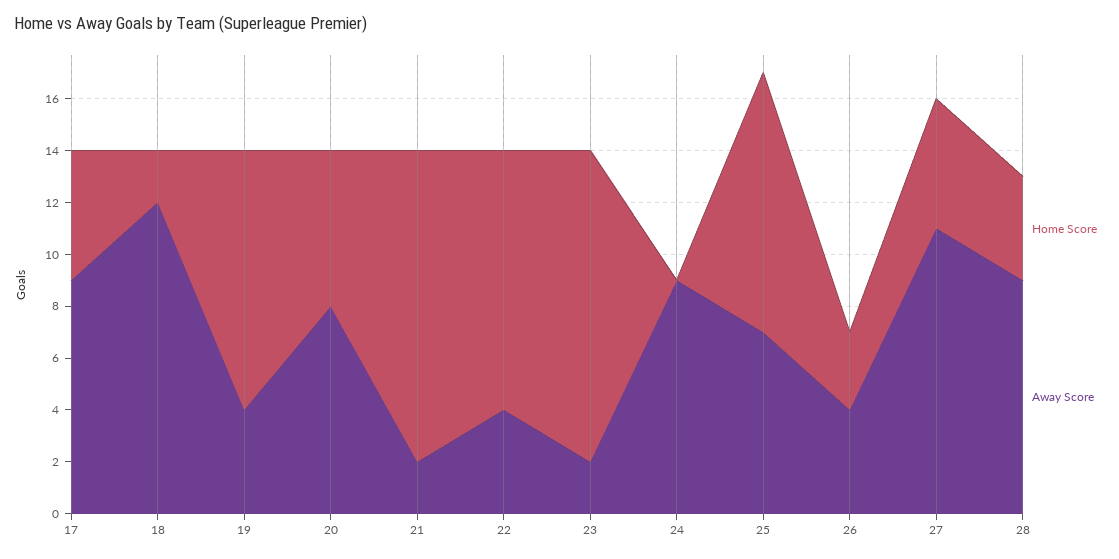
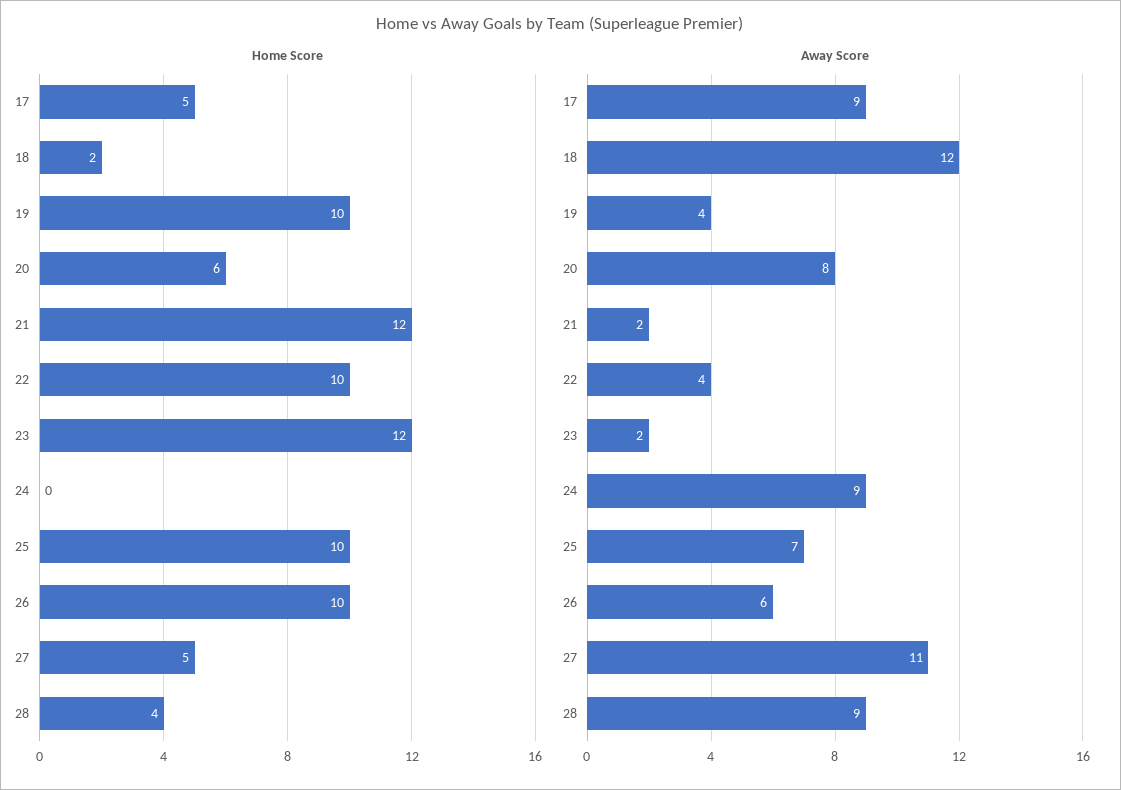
  {
    "Home Score": {
      "17": 5,
      "18": 2,
      "19": 10,
      "20": 6,
      "21": 12,
      "22": 10,
      "23": 12,
      "24": 0,
      "25": 10,
-     "26": 3,
+     "26": 10,
      "27": 5,
      "28": 4
    },
    "Away Score": {
      "17": 9,
      "18": 12,
      "19": 4,
      "20": 8,
      "21": 2,
      "22": 4,
      "23": 2,
      "24": 9,
      "25": 7,
-     "26": 4,
+     "26": 6,
      "27": 11,
      "28": 9
    }
  }

